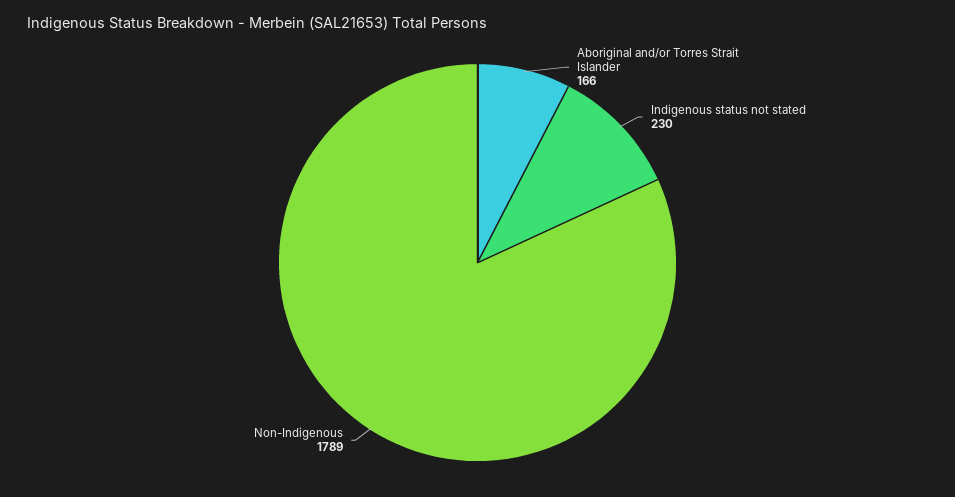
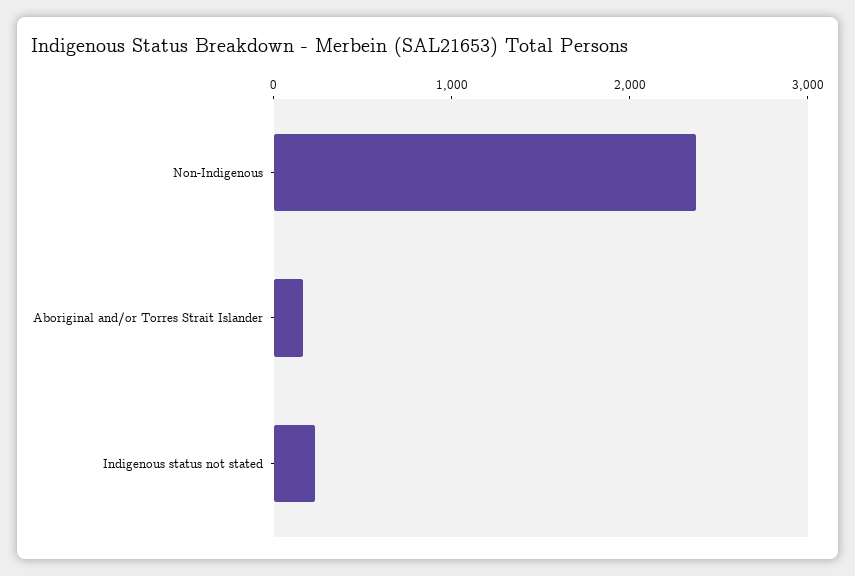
  {
    "Aboriginal and/or Torres Strait Islander": 166,
    "Indigenous status not stated": 230,
-   "Non-Indigenous": 1789
+   "Non-Indigenous": 2400
  }

